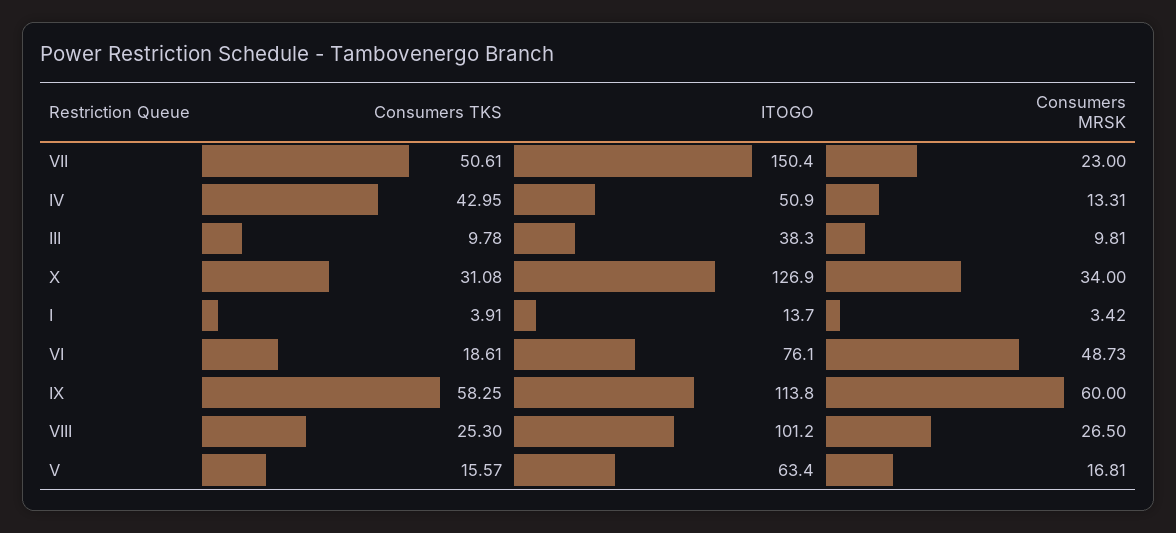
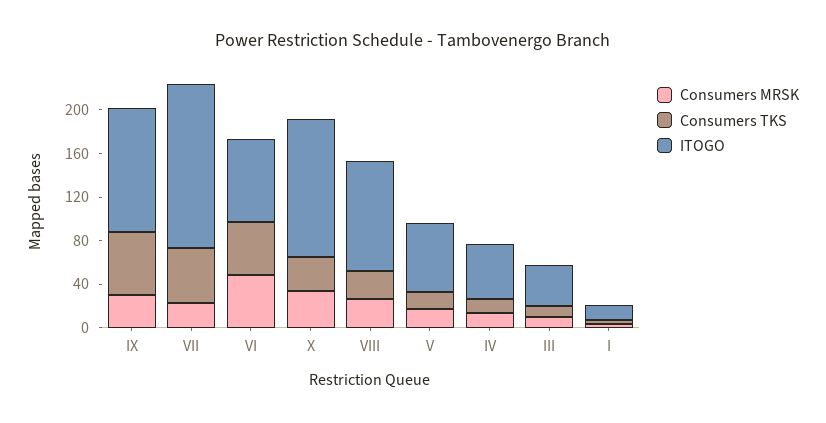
  {
    "Consumers TKS": {
      "VII": 50.61,
-     "IV": 42.95,
+     "IV": 10,
      "III": 9.78,
      "X": 31.08,
      "I": 3.91,
-     "VI": 18.61,
+     "VI": 50,
      "IX": 58.25,
      "VIII": 25.3,
      "V": 15.57
    },
    "ITOGO": {
      "VII": 150.4,
      "IV": 50.9,
      "III": 38.3,
      "X": 126.9,
      "I": 13.7,
      "VI": 76.1,
      "IX": 113.8,
      "VIII": 101.2,
      "V": 63.4
    },
    "Consumers MRSK": {
      "VII": 23,
      "IV": 13.31,
      "III": 9.81,
      "X": 34,
      "I": 3.42,
      "VI": 48.73,
-     "IX": 60,
+     "IX": 30,
      "VIII": 26.5,
      "V": 16.81
    }
  }

